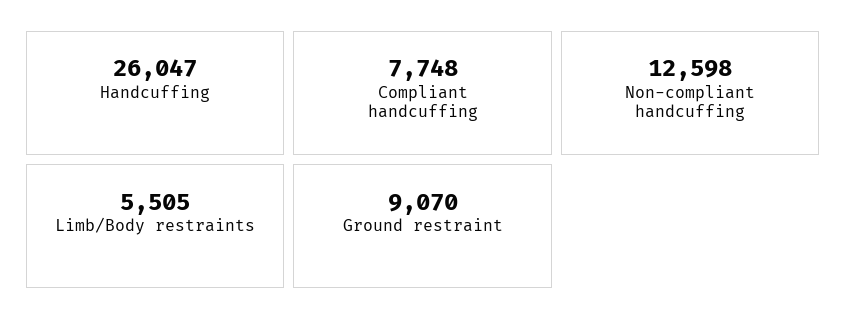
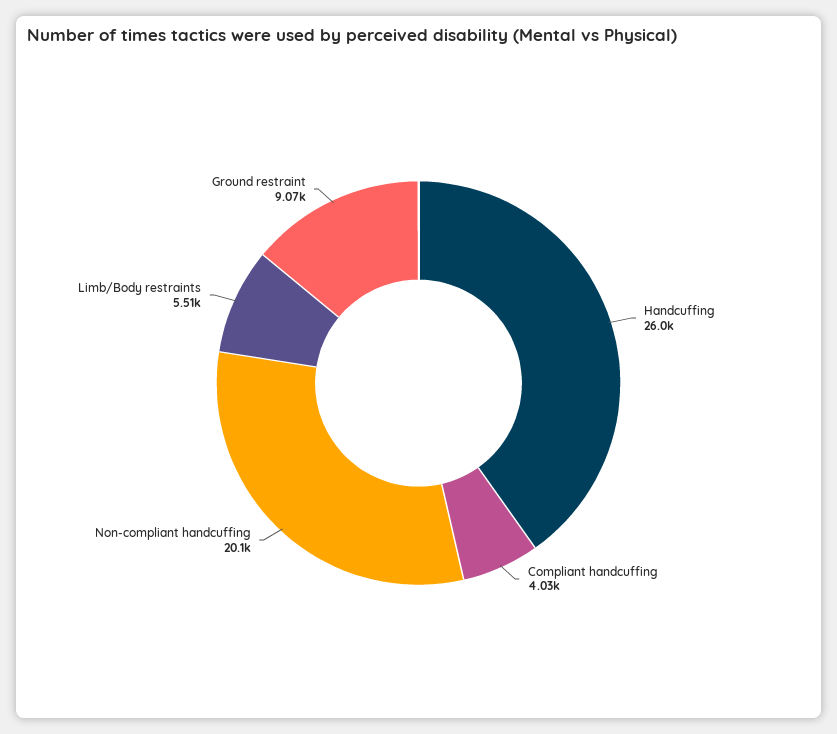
  {
    "Handcuffing": 26047,
-   "Compliant handcuffing": 7748,
+   "Compliant handcuffing": 4030,
-   "Non-compliant handcuffing": 12598,
+   "Non-compliant handcuffing": 20100,
    "Limb/Body restraints": 5505,
    "Ground restraint": 9070
  }

